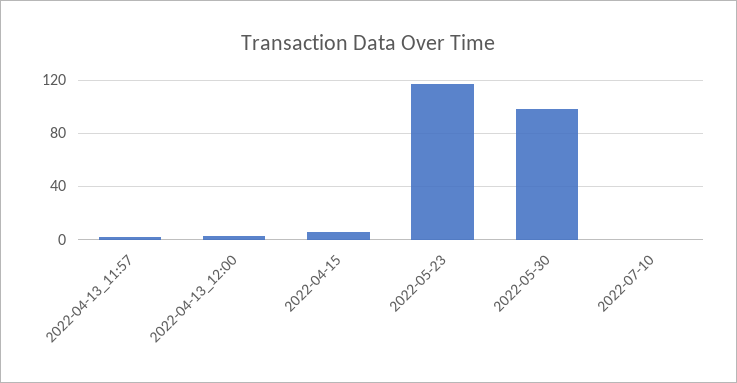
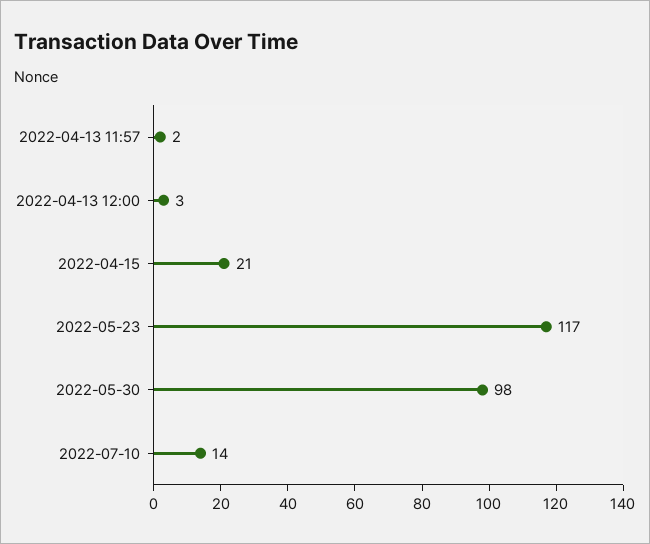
  {
    "2022-04-13_11:57": 2,
    "2022-04-13_12:00": 3,
-   "2022-04-15": 5,
+   "2022-04-15": 21,
    "2022-05-23": 117,
    "2022-05-30": 98,
-   "2022-07-10": 0
+   "2022-07-10": 14
  }

